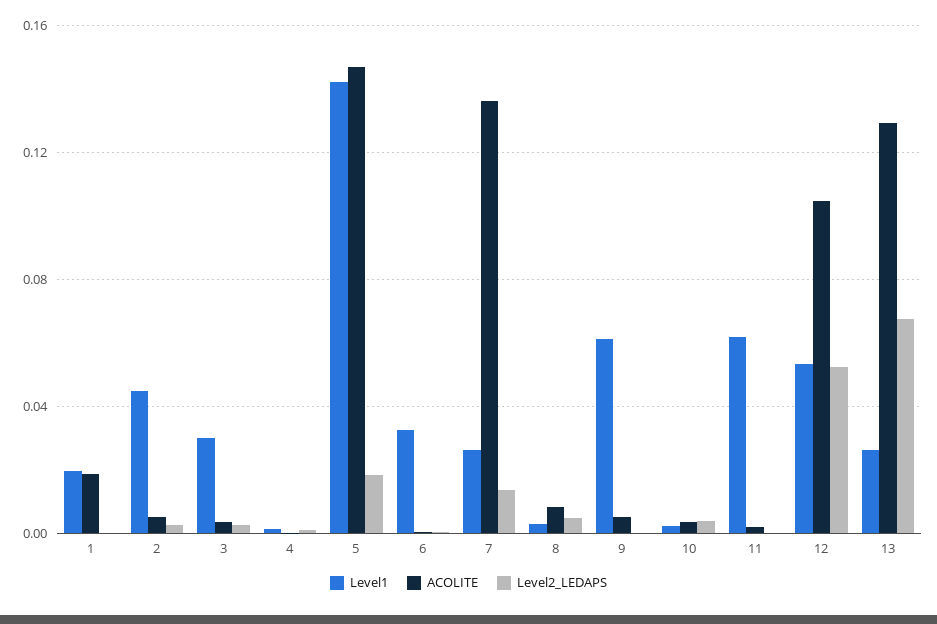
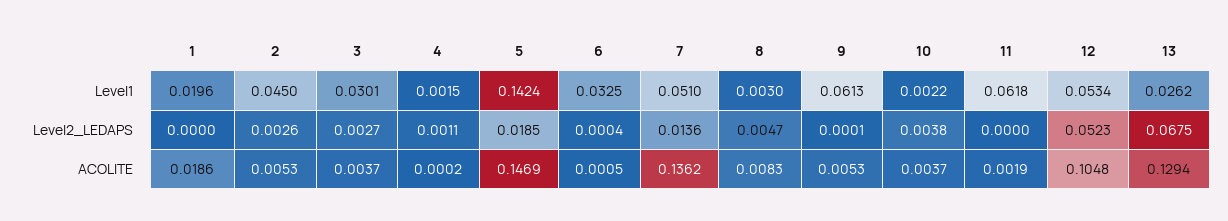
  {
    "Level1": {
      "1": 0.0196,
      "2": 0.045,
      "3": 0.0301,
      "4": 0.0015,
      "5": 0.1424,
      "6": 0.0325,
-     "7": 0.025,
+     "7": 0.051,
      "8": 0.003,
      "9": 0.0613,
      "10": 0.0022,
      "11": 0.0618,
      "12": 0.0534,
      "13": 0.0262
    },
    "ACOLITE": {
      "1": 0.0186,
      "2": 0.0053,
      "3": 0.0037,
      "4": 0.0002,
      "5": 0.1469,
      "6": 0.0005,
      "7": 0.1362,
      "8": 0.0083,
      "9": 0.0053,
      "10": 0.0037,
      "11": 0.0019,
      "12": 0.1048,
      "13": 0.1294
    },
    "Level2_LEDAPS": {
      "1": 0,
      "2": 0.0026,
      "3": 0.0027,
      "4": 0.0011,
      "5": 0.0185,
      "6": 0.0004,
      "7": 0.0136,
      "8": 0.0047,
      "9": 0.0001,
      "10": 0.0038,
      "11": 0,
      "12": 0.0523,
      "13": 0.0675
    }
  }

